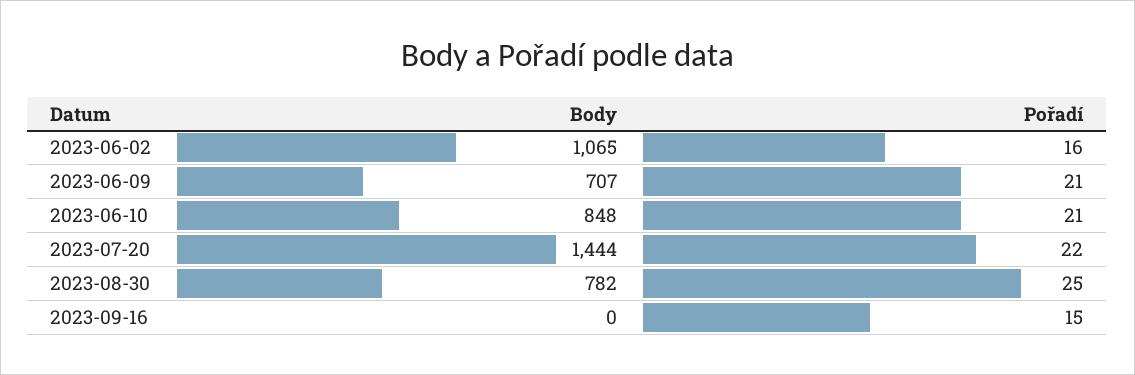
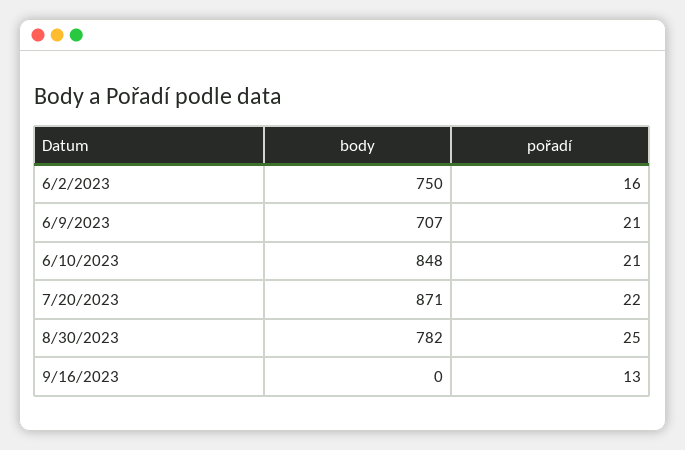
  {
    "Body": {
-     "2023-06-02": 1065,
+     "2023-06-02": 750,
      "2023-06-09": 707,
      "2023-06-10": 848,
-     "2023-07-20": 1444,
+     "2023-07-20": 871,
      "2023-08-30": 782,
      "2023-09-16": 0
    },
    "Pořadí": {
      "2023-06-02": 16,
      "2023-06-09": 21,
      "2023-06-10": 21,
      "2023-07-20": 22,
      "2023-08-30": 25,
-     "2023-09-16": 15
+     "2023-09-16": 13
    }
  }

